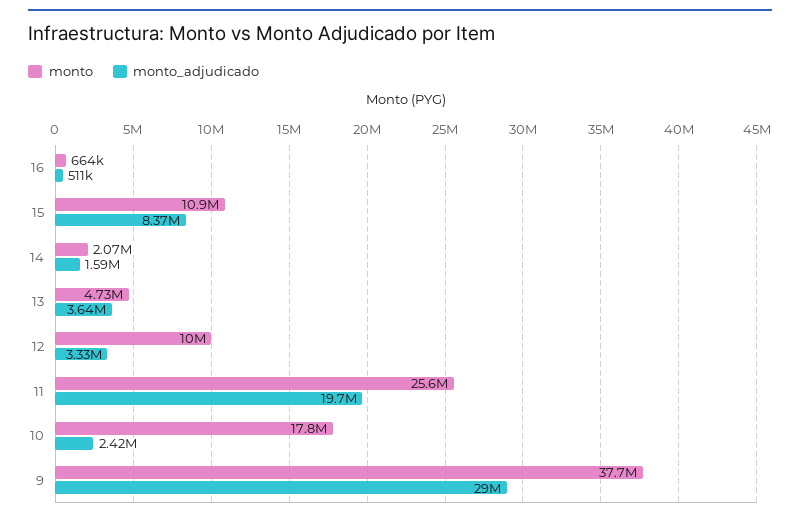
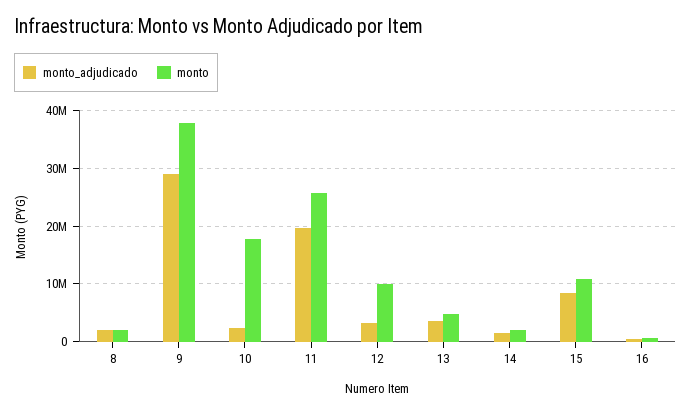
  {
    "monto": {
      "16": 664000,
      "15": 10900000,
      "14": 2070000,
      "13": 4730000,
      "12": 10000000,
      "11": 25600000,
      "10": 17800000,
-     "9": 37700000
+     "9": 37700000,
+     "8": 2000000
    },
    "monto_adjudicado": {
      "16": 511000,
      "15": 8370000,
      "14": 1590000,
      "13": 3640000,
      "12": 3330000,
      "11": 19700000,
      "10": 2420000,
-     "9": 29000000
+     "9": 29000000,
+     "8": 2000000
    }
  }

